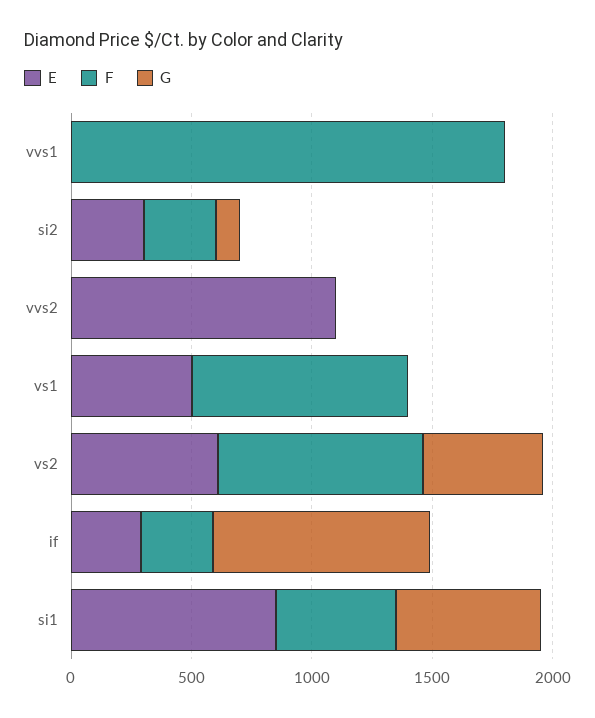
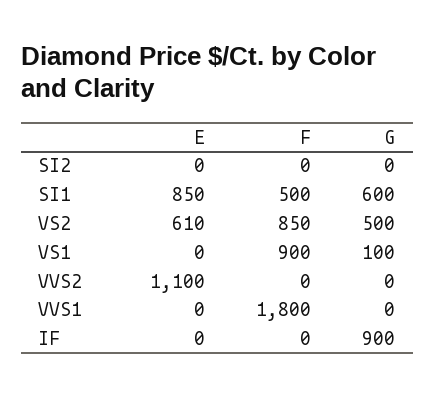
  {
    "E": {
      "vvs1": 0,
-     "si2": 300,
+     "si2": 0,
      "vvs2": 1100,
-     "vs1": 500,
+     "vs1": 0,
      "vs2": 610,
-     "if": 300,
+     "if": 0,
      "si1": 850
    },
    "F": {
      "vvs1": 1800,
-     "si2": 300,
+     "si2": 0,
      "vvs2": 0,
      "vs1": 900,
      "vs2": 850,
-     "if": 300,
+     "if": 0,
      "si1": 500
    },
    "G": {
      "vvs1": 0,
-     "si2": 100,
+     "si2": 0,
      "vvs2": 0,
-     "vs1": 0,
+     "vs1": 100,
      "vs2": 500,
      "if": 900,
      "si1": 600
    }
  }

